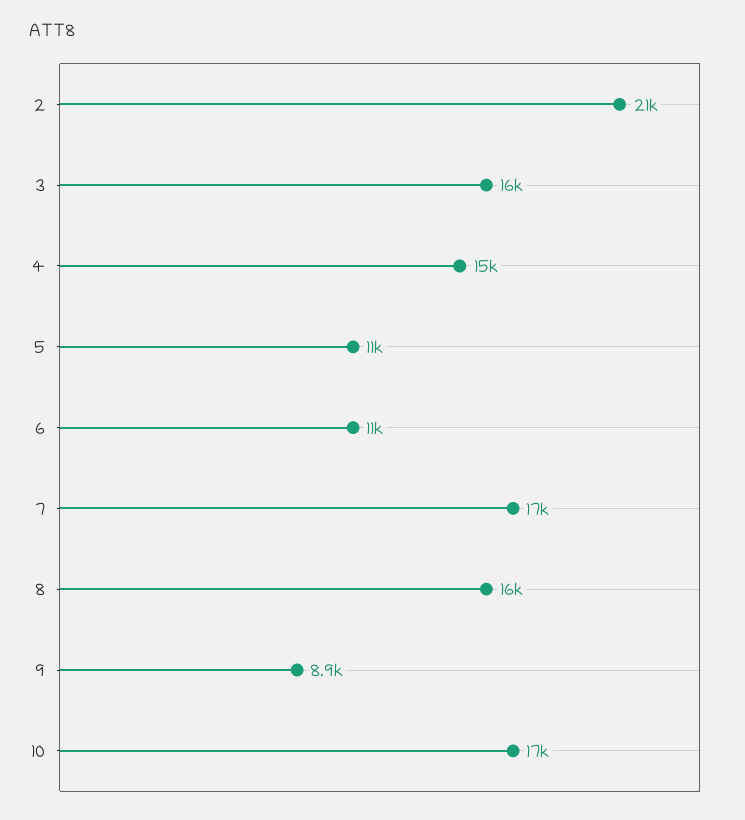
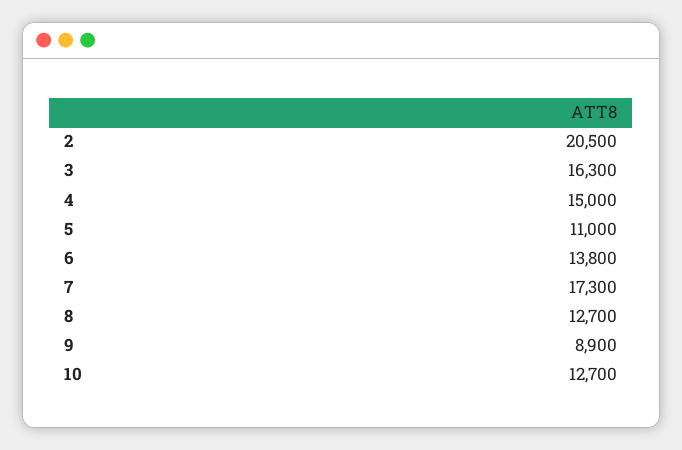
  {
    "2": 20500,
    "3": 16300,
    "4": 15000,
    "5": 11000,
-   "6": 11000,
+   "6": 13800,
    "7": 17300,
-   "8": 16000,
+   "8": 12700,
    "9": 8900,
-   "10": 17000
+   "10": 12700
  }

